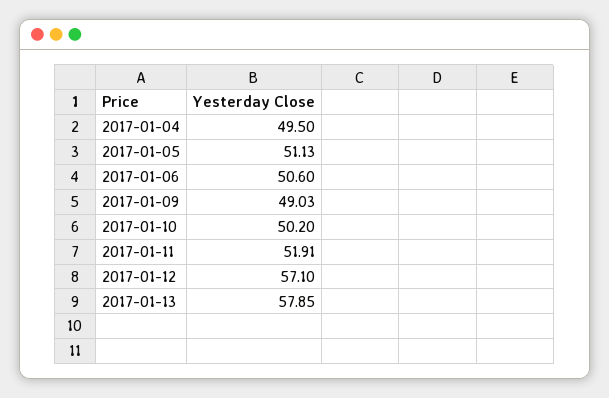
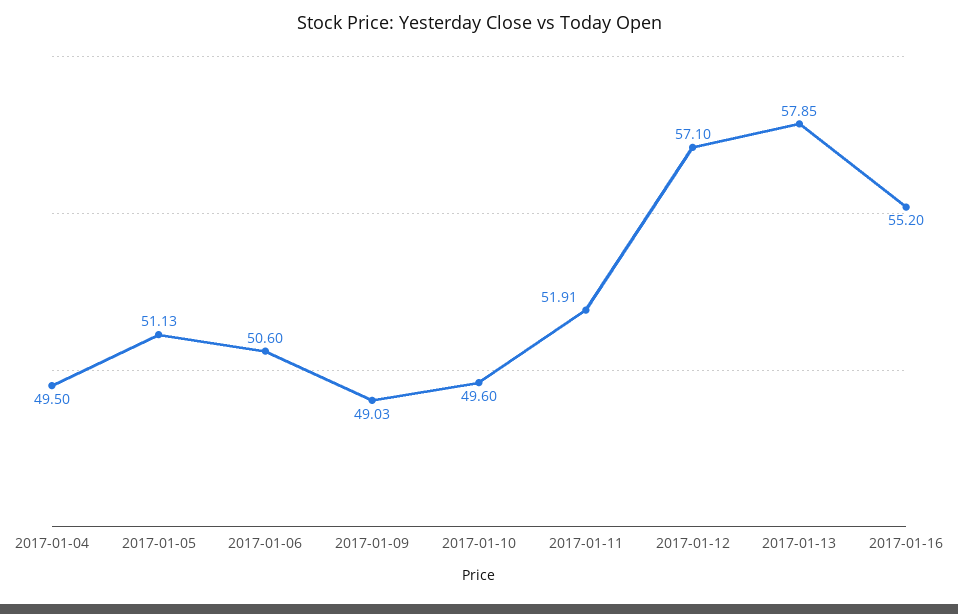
  {
    "2017-01-04": 49.5,
    "2017-01-05": 51.13,
    "2017-01-06": 50.6,
    "2017-01-09": 49.03,
-   "2017-01-10": 50.2,
+   "2017-01-10": 49.6,
    "2017-01-11": 51.91,
    "2017-01-12": 57.1,
-   "2017-01-13": 57.85
+   "2017-01-13": 57.85,
+   "2017-01-16": 55.2
  }

